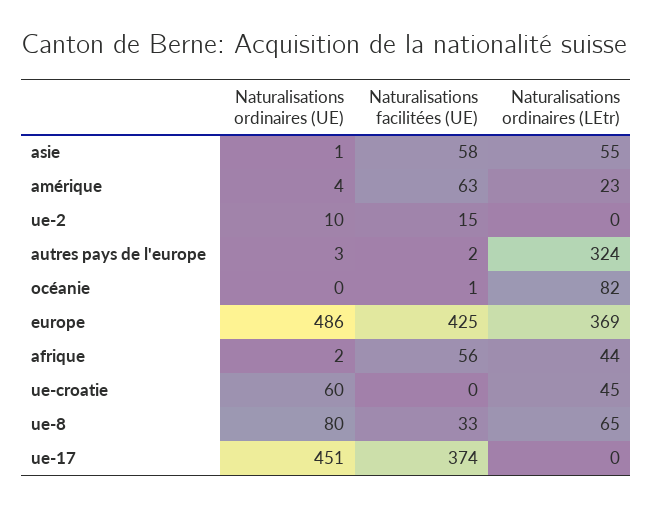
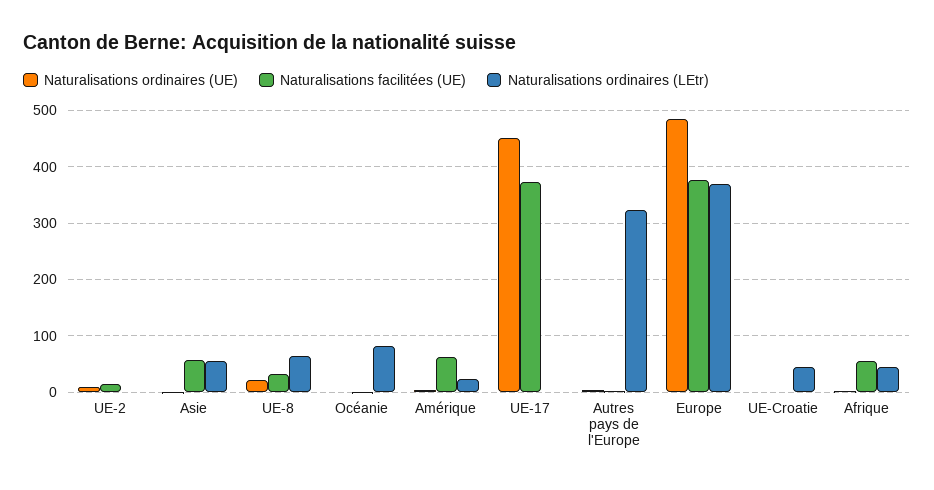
  {
    "Naturalisations ordinaires (UE)": {
      "asie": 1,
      "amérique": 4,
      "ue-2": 10,
      "autres pays de l'europe": 3,
      "océanie": 0,
      "europe": 486,
      "afrique": 2,
-     "ue-croatie": 60,
+     "ue-croatie": 0,
-     "ue-8": 80,
+     "ue-8": 20,
      "ue-17": 451
    },
    "Naturalisations facilitées (UE)": {
      "asie": 58,
      "amérique": 63,
      "ue-2": 15,
      "autres pays de l'europe": 2,
      "océanie": 1,
-     "europe": 425,
+     "europe": 380,
      "afrique": 56,
      "ue-croatie": 0,
      "ue-8": 33,
      "ue-17": 374
    },
    "Naturalisations ordinaires (LEtr)": {
      "asie": 55,
      "amérique": 23,
      "ue-2": 0,
      "autres pays de l'europe": 324,
      "océanie": 82,
      "europe": 369,
      "afrique": 44,
      "ue-croatie": 45,
      "ue-8": 65,
      "ue-17": 0
    }
  }

